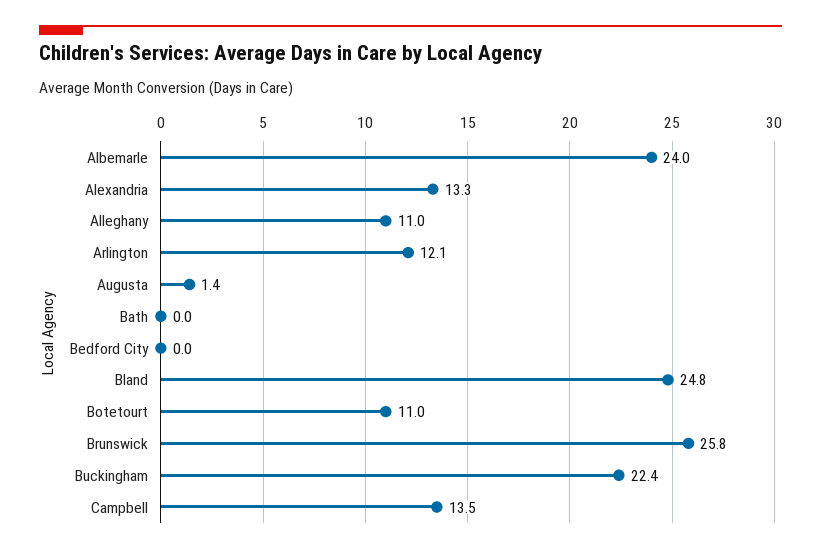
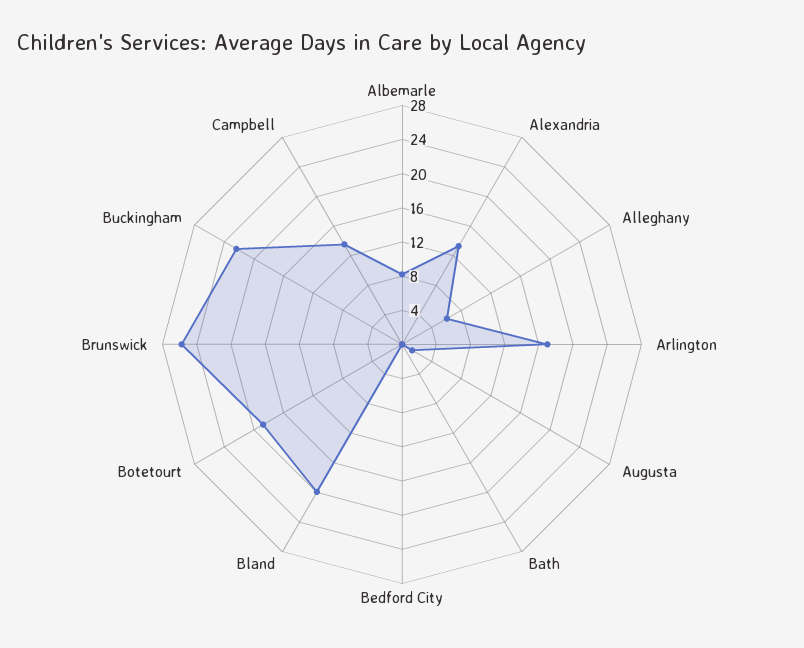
  {
-   "Albemarle": 24,
+   "Albemarle": 8,
    "Alexandria": 13.3,
-   "Alleghany": 11,
+   "Alleghany": 6,
-   "Arlington": 12.1,
+   "Arlington": 17,
    "Augusta": 1.4,
    "Bath": 0,
    "Bedford City": 0,
-   "Bland": 24.8,
+   "Bland": 20,
-   "Botetourt": 11,
+   "Botetourt": 19,
    "Brunswick": 25.8,
    "Buckingham": 22.4,
    "Campbell": 13.5
  }

